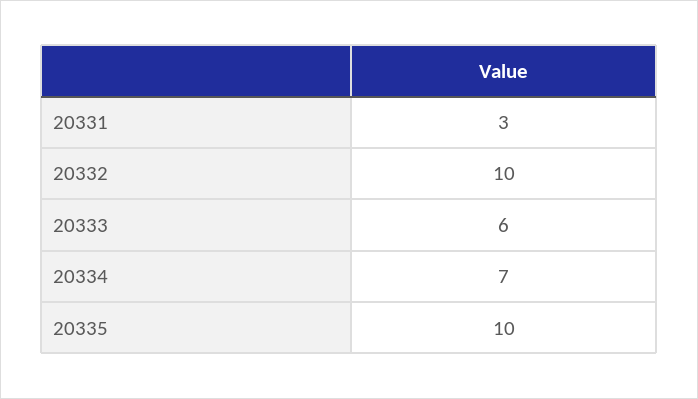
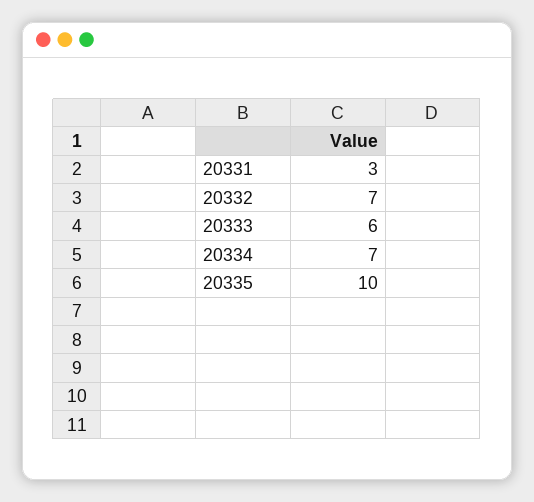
  {
    "20331": 3,
-   "20332": 10,
+   "20332": 7,
    "20333": 6,
    "20334": 7,
    "20335": 10
  }

